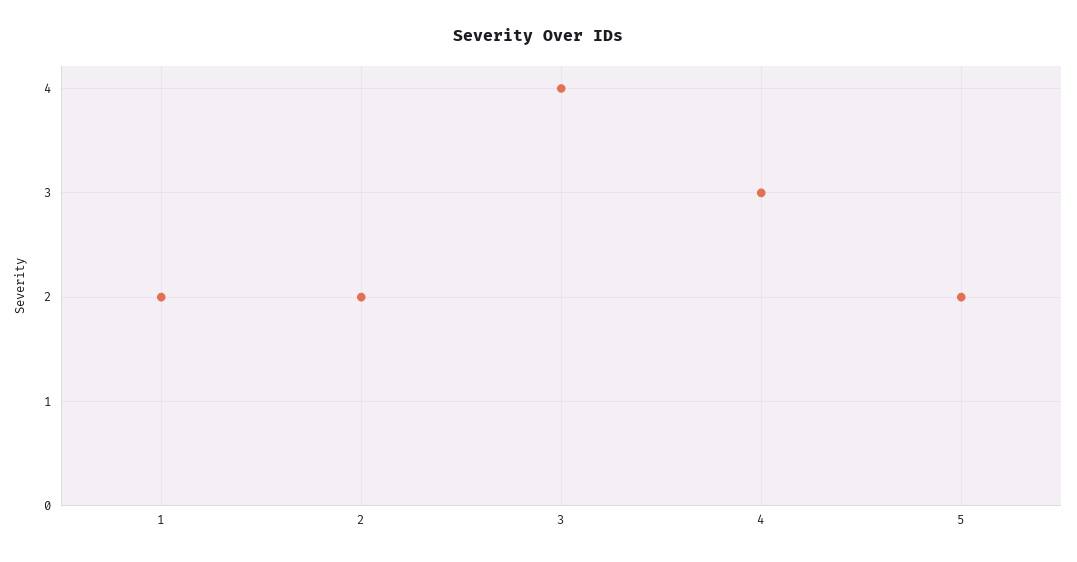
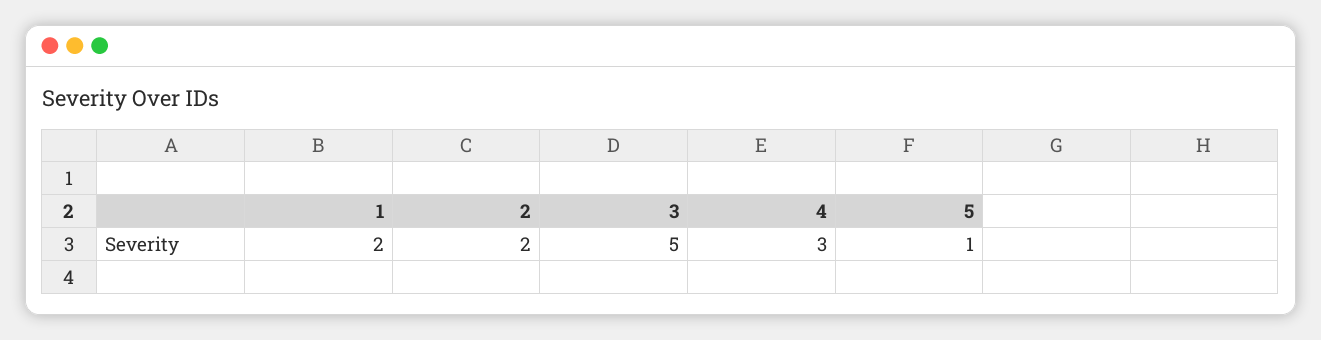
  {
    "1": 2,
    "2": 2,
-   "3": 4,
+   "3": 5,
    "4": 3,
-   "5": 2
+   "5": 1
  }

